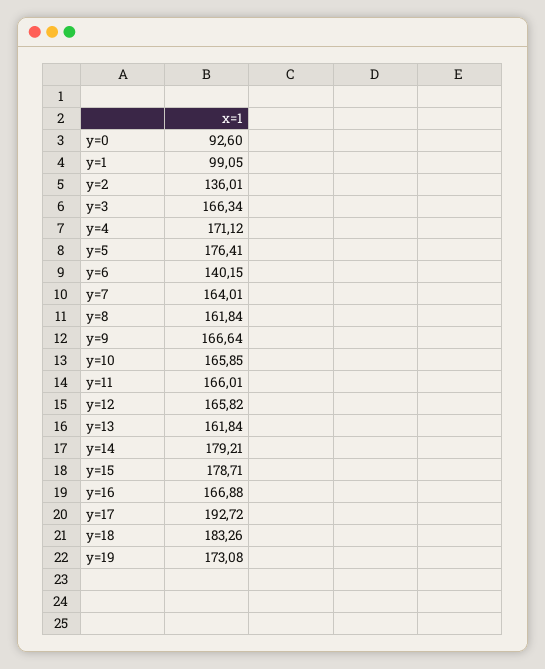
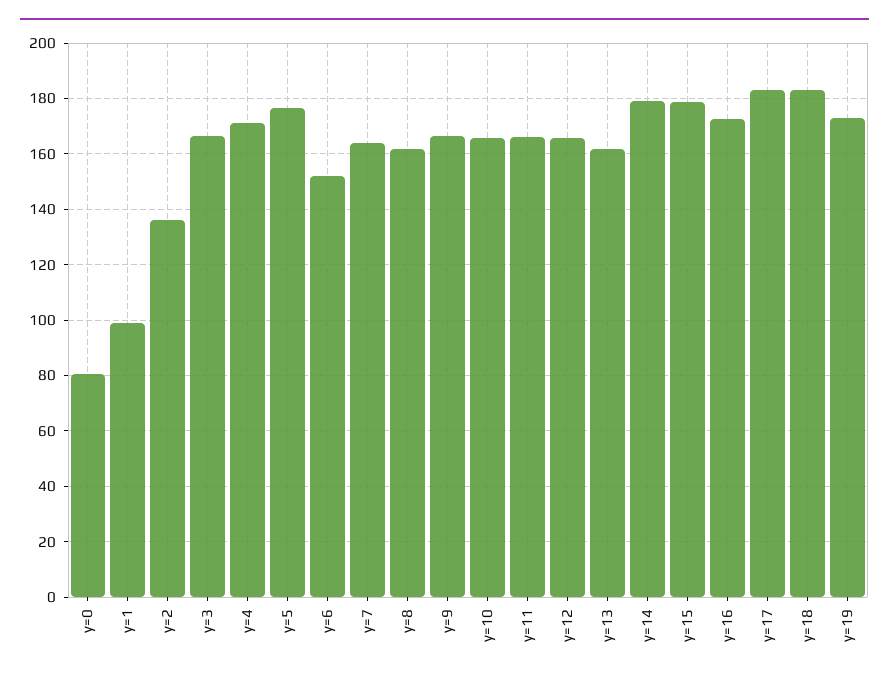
  {
-   "y=0": 92.6,
+   "y=0": 80,
    "y=1": 99.05,
    "y=2": 136.01,
    "y=3": 166.34,
    "y=4": 171.12,
    "y=5": 176.41,
-   "y=6": 140.15,
+   "y=6": 152.5,
    "y=7": 164.01,
    "y=8": 161.84,
    "y=9": 166.64,
    "y=10": 165.85,
    "y=11": 166.01,
    "y=12": 165.82,
    "y=13": 161.84,
    "y=14": 179.21,
    "y=15": 178.71,
-   "y=16": 166.88,
+   "y=16": 172.5,
-   "y=17": 192.72,
+   "y=17": 182.5,
    "y=18": 183.26,
    "y=19": 173.08
  }

